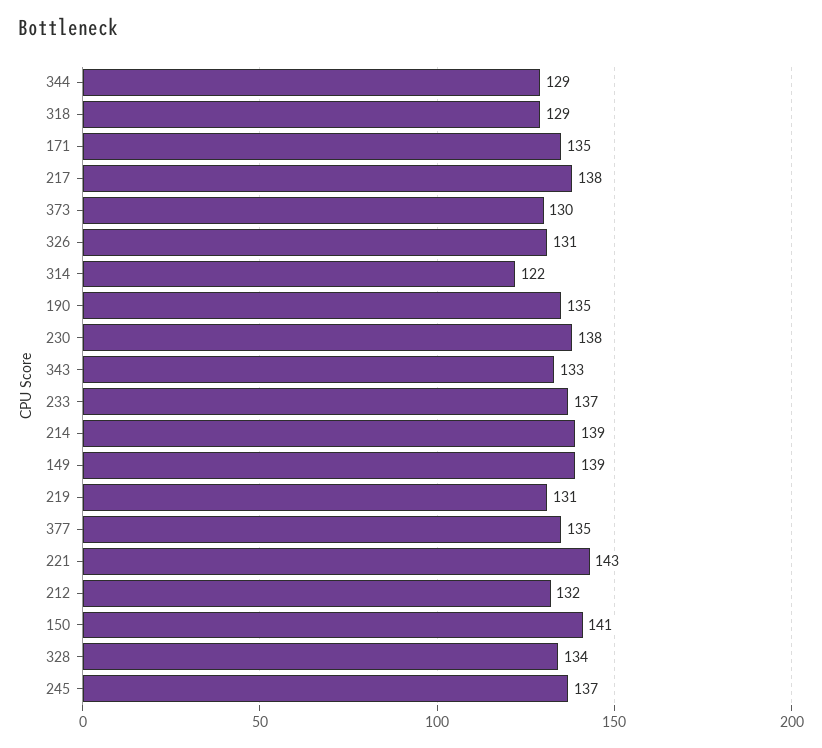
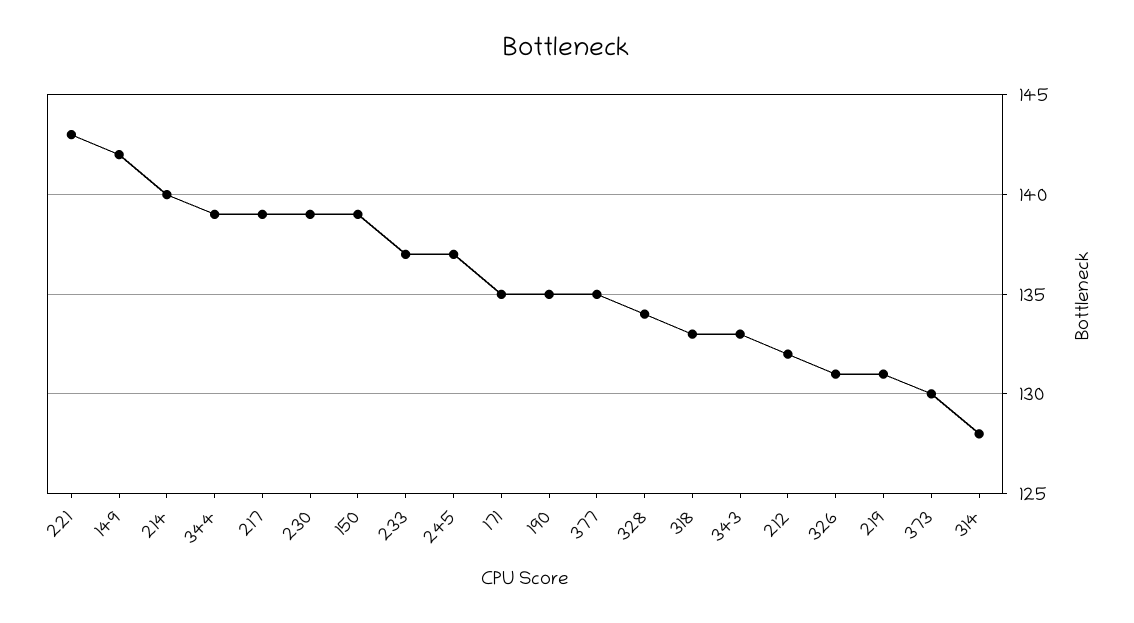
  {
-   "344": 129,
+   "344": 139,
-   "318": 129,
+   "318": 133,
    "171": 135,
-   "217": 138,
+   "217": 139,
    "373": 130,
    "326": 131,
-   "314": 122,
+   "314": 128,
    "190": 135,
-   "230": 138,
+   "230": 139,
    "343": 133,
    "233": 137,
-   "214": 139,
+   "214": 140,
-   "149": 139,
+   "149": 142,
    "219": 131,
    "377": 135,
    "221": 143,
    "212": 132,
-   "150": 141,
+   "150": 139,
    "328": 134,
    "245": 137
  }

